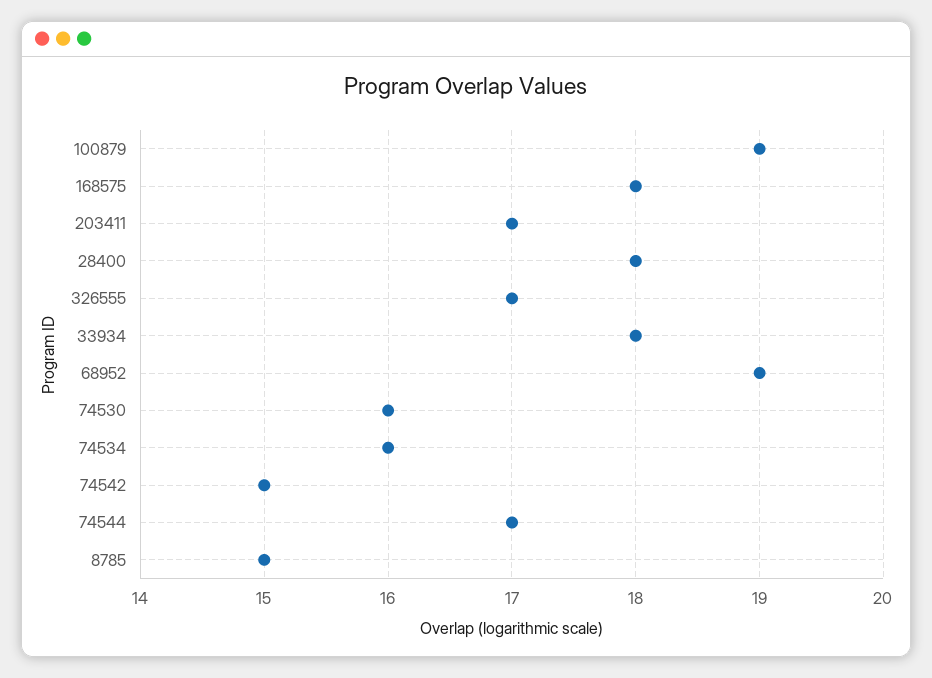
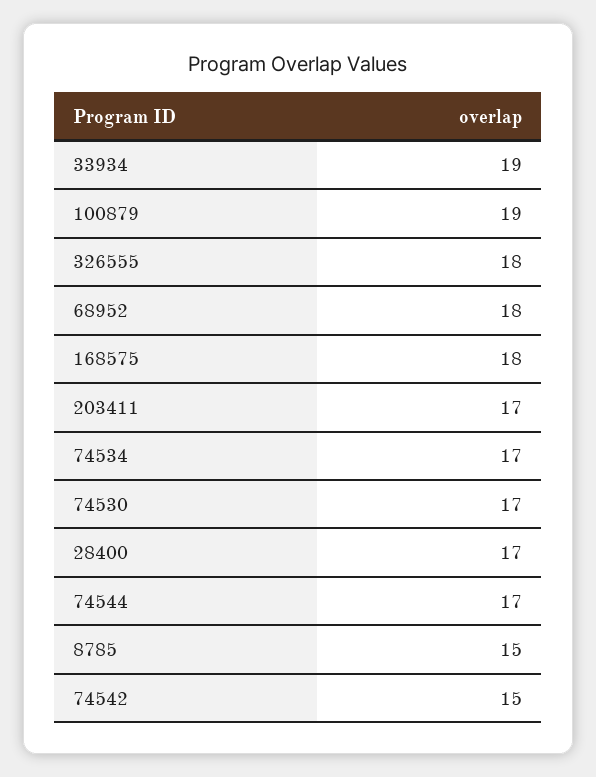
  {
    "100879": 19,
    "168575": 18,
    "203411": 17,
-   "28400": 18,
+   "28400": 17,
-   "326555": 17,
+   "326555": 18,
-   "33934": 18,
+   "33934": 19,
-   "68952": 19,
+   "68952": 18,
-   "74530": 16,
+   "74530": 17,
-   "74534": 16,
+   "74534": 17,
    "74542": 15,
    "74544": 17,
    "8785": 15
  }

